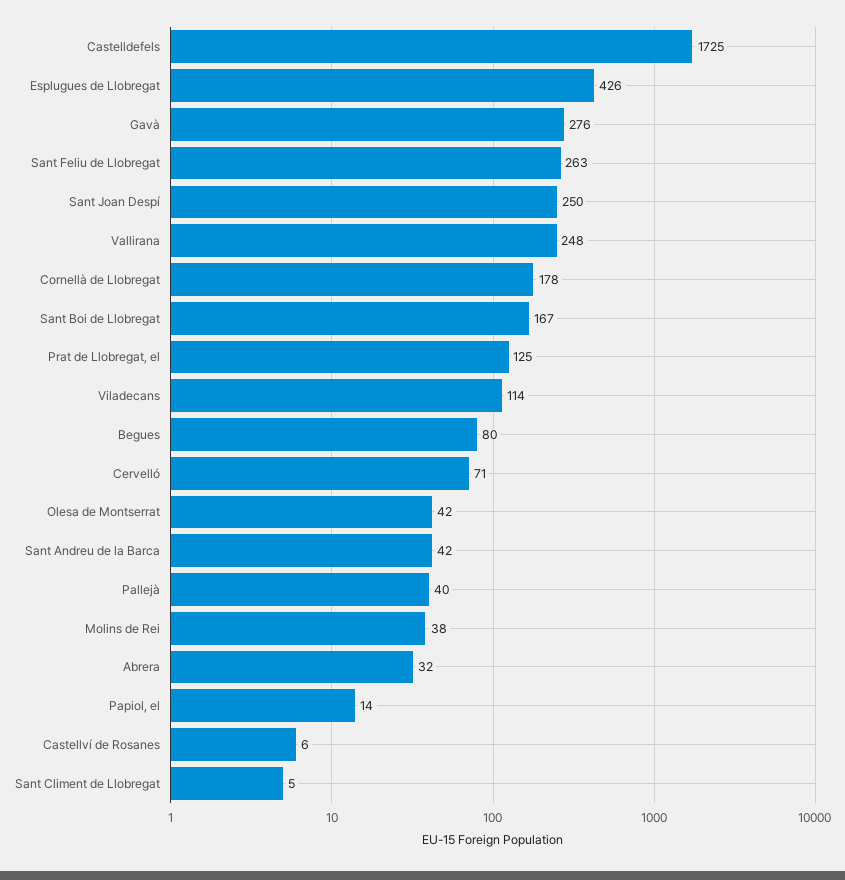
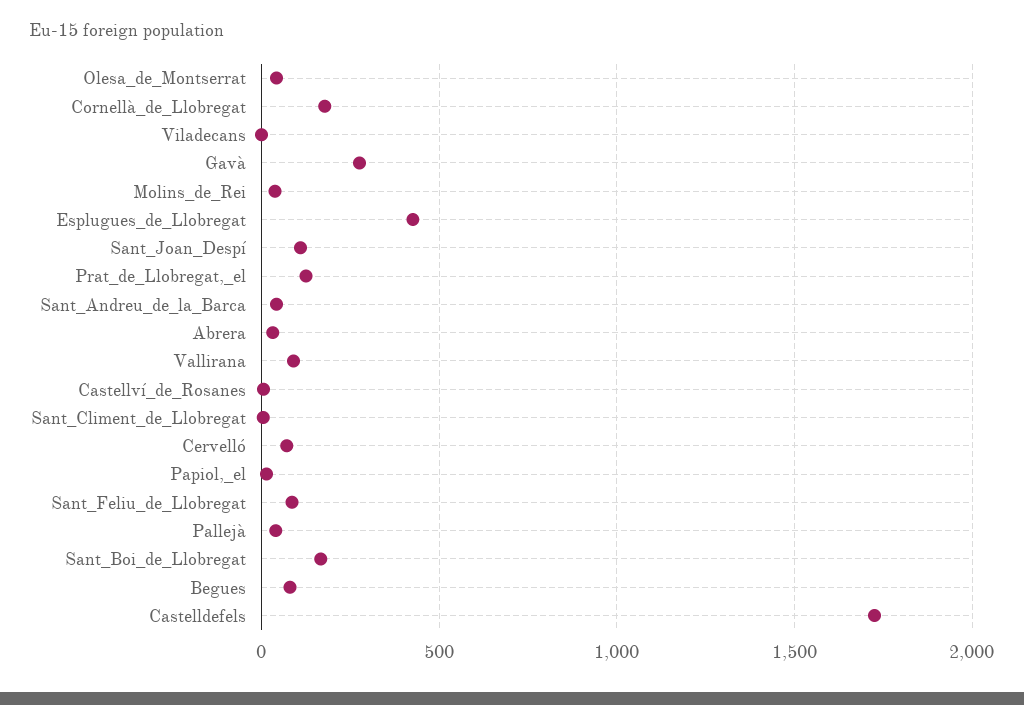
  {
    "Castelldefels": 1725,
    "Esplugues de Llobregat": 426,
    "Gavà": 276,
-   "Sant Feliu de Llobregat": 263,
+   "Sant Feliu de Llobregat": 100,
-   "Sant Joan Despí": 250,
+   "Sant Joan Despí": 100,
-   "Vallirana": 248,
+   "Vallirana": 100,
    "Cornellà de Llobregat": 178,
    "Sant Boi de Llobregat": 167,
    "Prat de Llobregat, el": 125,
-   "Viladecans": 114,
+   "Viladecans": 0,
    "Begues": 80,
    "Cervelló": 71,
    "Olesa de Montserrat": 42,
    "Sant Andreu de la Barca": 42,
    "Pallejà": 40,
    "Molins de Rei": 38,
    "Abrera": 32,
    "Papiol, el": 14,
    "Castellví de Rosanes": 6,
    "Sant Climent de Llobregat": 5
  }

